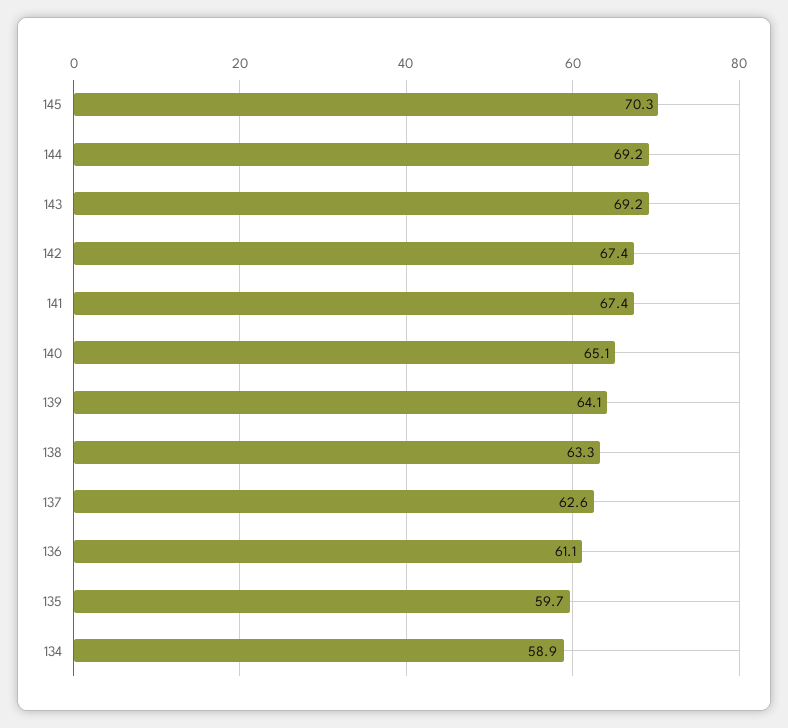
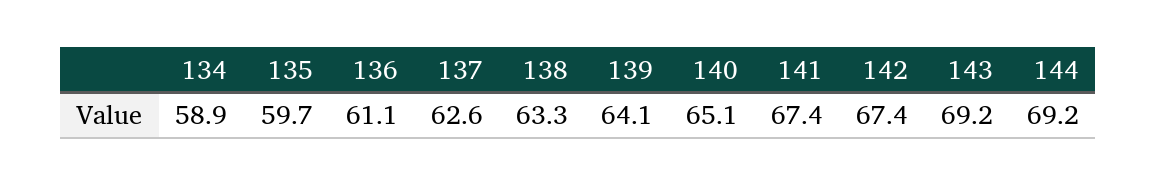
  {
-   "145": 70.3,
    "144": 69.2,
    "143": 69.2,
    "142": 67.4,
    "141": 67.4,
    "140": 65.1,
    "139": 64.1,
    "138": 63.3,
    "137": 62.6,
    "136": 61.1,
    "135": 59.7,
    "134": 58.9
  }

